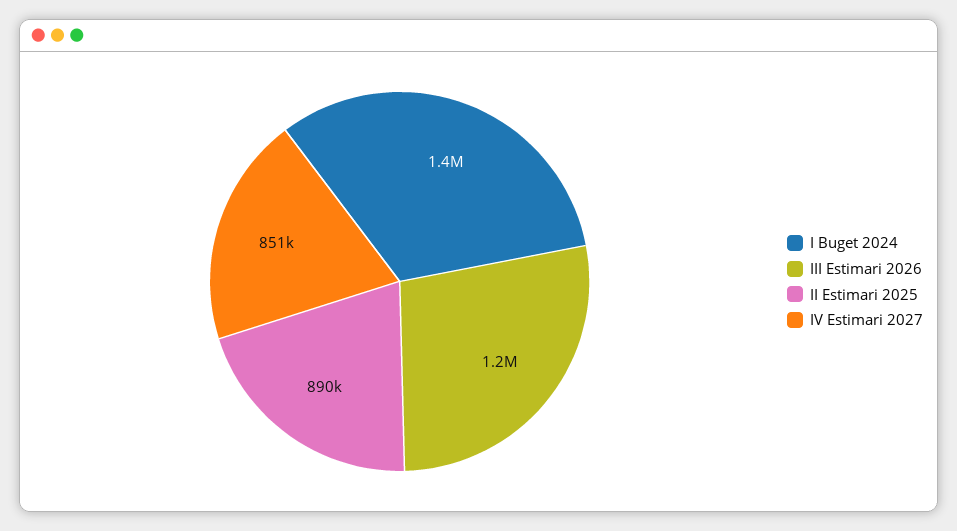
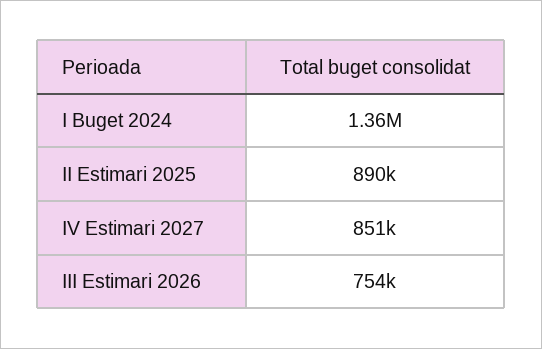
  {
    "I Buget 2024": 1360000,
-   "III Estimari 2026": 1200000,
+   "III Estimari 2026": 754000,
    "II Estimari 2025": 890000,
    "IV Estimari 2027": 851000
  }

